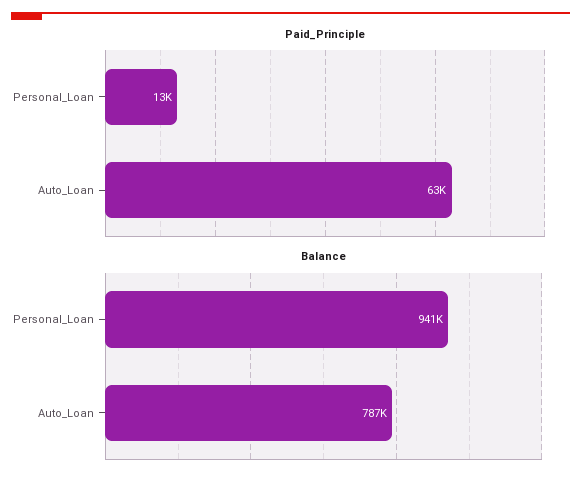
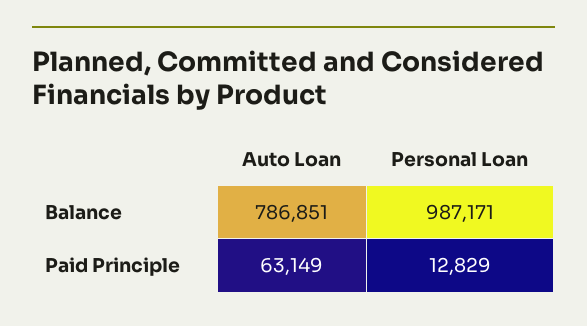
  {
    "Paid_Principle": {
      "Personal_Loan": 12829,
      "Auto_Loan": 63149
    },
    "Balance": {
-     "Personal_Loan": 941000,
+     "Personal_Loan": 987171,
      "Auto_Loan": 786851
    }
  }

